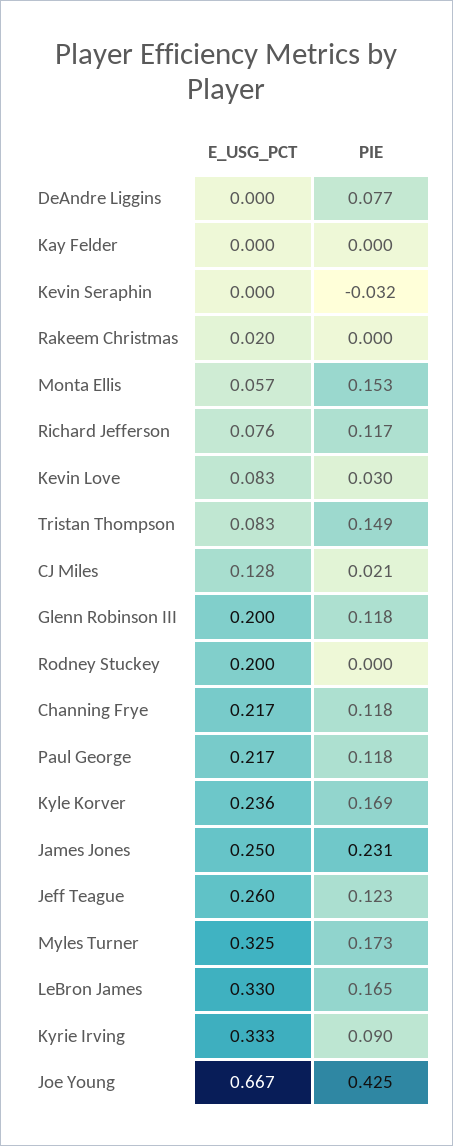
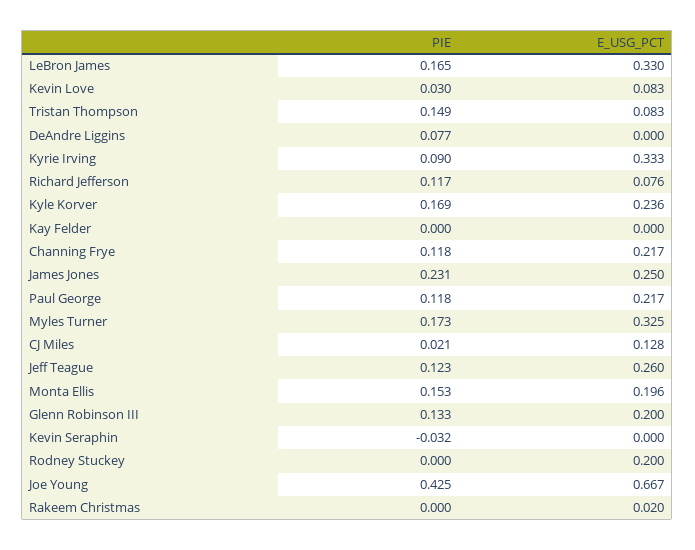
  {
    "E_USG_PCT": {
      "DeAndre Liggins": 0,
      "Kay Felder": 0,
      "Kevin Seraphin": 0,
      "Rakeem Christmas": 0.02,
-     "Monta Ellis": 0.057,
+     "Monta Ellis": 0.196,
      "Richard Jefferson": 0.076,
      "Kevin Love": 0.083,
      "Tristan Thompson": 0.083,
      "CJ Miles": 0.128,
      "Glenn Robinson III": 0.2,
      "Rodney Stuckey": 0.2,
      "Channing Frye": 0.217,
      "Paul George": 0.217,
      "Kyle Korver": 0.236,
      "James Jones": 0.25,
      "Jeff Teague": 0.26,
      "Myles Turner": 0.325,
      "LeBron James": 0.33,
      "Kyrie Irving": 0.333,
      "Joe Young": 0.667
    },
    "PIE": {
      "DeAndre Liggins": 0.077,
      "Kay Felder": 0,
      "Kevin Seraphin": -0.032,
      "Rakeem Christmas": 0,
      "Monta Ellis": 0.153,
      "Richard Jefferson": 0.117,
      "Kevin Love": 0.03,
      "Tristan Thompson": 0.149,
      "CJ Miles": 0.021,
-     "Glenn Robinson III": 0.118,
+     "Glenn Robinson III": 0.133,
      "Rodney Stuckey": 0,
      "Channing Frye": 0.118,
      "Paul George": 0.118,
      "Kyle Korver": 0.169,
      "James Jones": 0.231,
      "Jeff Teague": 0.123,
      "Myles Turner": 0.173,
      "LeBron James": 0.165,
      "Kyrie Irving": 0.09,
      "Joe Young": 0.425
    }
  }

